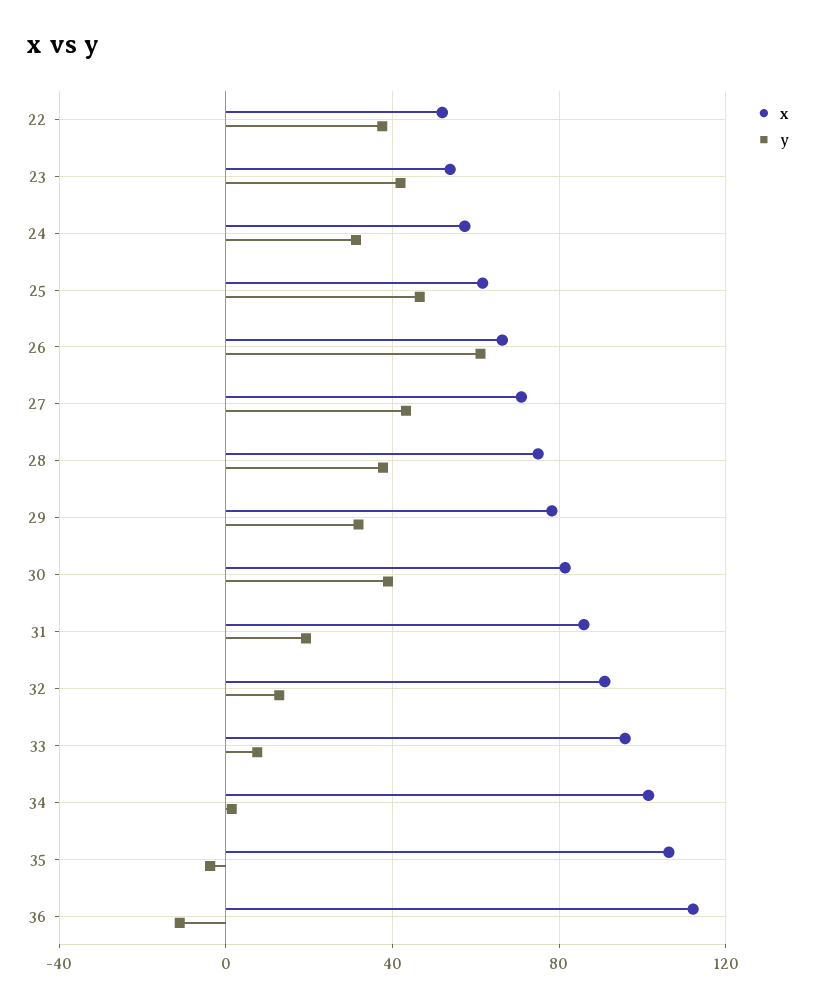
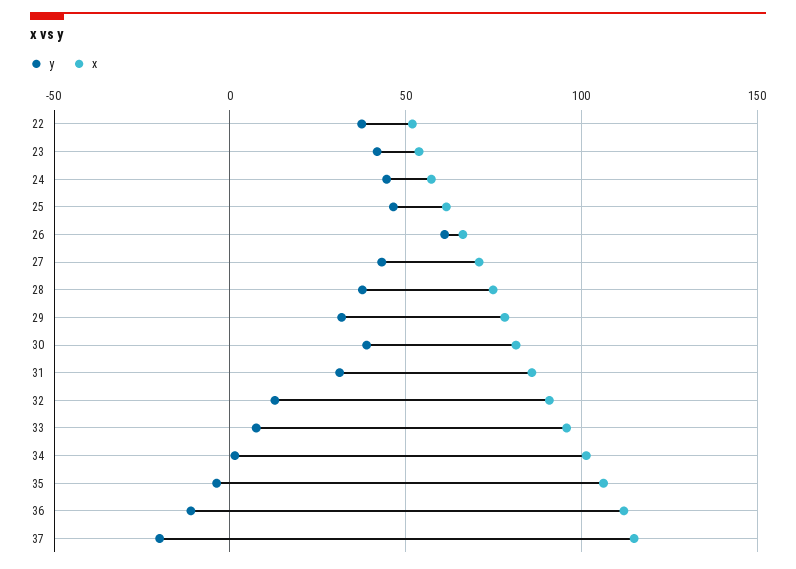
  {
    "x": {
      "22": 50,
      "23": 55,
      "24": 55,
      "25": 60,
      "26": 65,
      "27": 70,
      "28": 75,
      "29": 80,
      "30": 80,
      "31": 85,
      "32": 90,
      "33": 95,
      "34": 100,
      "35": 105,
-     "36": 110
+     "36": 110,
+     "37": 115
    },
    "y": {
      "22": 40,
      "23": 40,
-     "24": 30,
+     "24": 45,
      "25": 45,
      "26": 60,
      "27": 45,
      "28": 40,
      "29": 30,
      "30": 40,
-     "31": 20,
+     "31": 30,
      "32": 15,
      "33": 10,
      "34": 0,
      "35": -5,
-     "36": -10
+     "36": -10,
+     "37": -20
    }
  }

